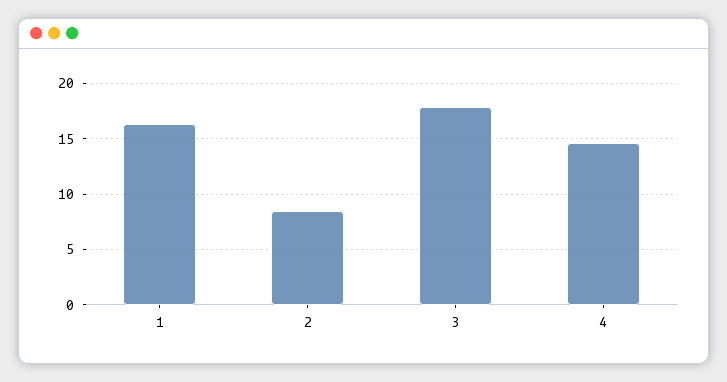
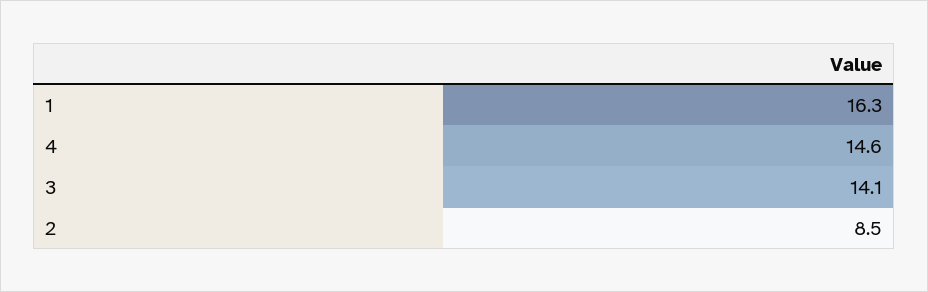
  {
    "1": 16.3,
    "2": 8.5,
-   "3": 18,
+   "3": 14.1,
    "4": 14.6
  }

